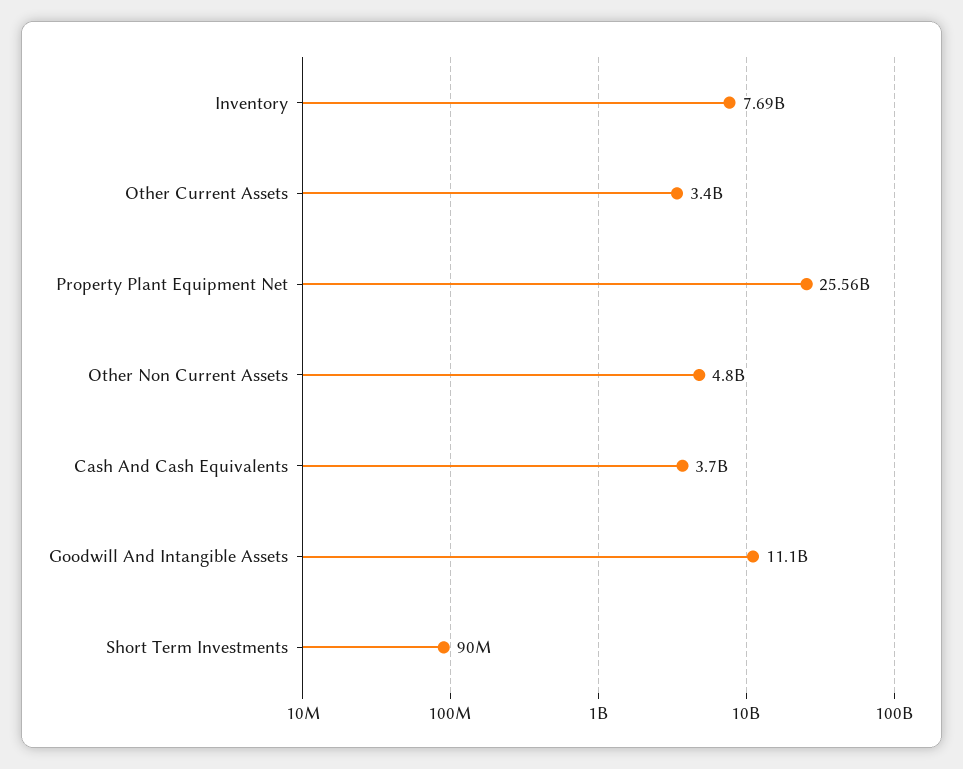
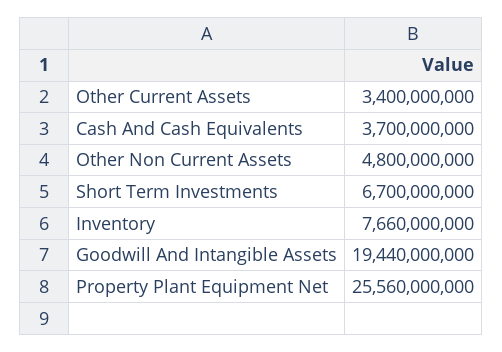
  {
-   "Inventory": 7690000000,
+   "Inventory": 7660000000,
    "Other Current Assets": 3400000000,
    "Property Plant Equipment Net": 25560000000,
    "Other Non Current Assets": 4800000000,
    "Cash And Cash Equivalents": 3700000000,
-   "Goodwill And Intangible Assets": 11100000000,
+   "Goodwill And Intangible Assets": 19440000000,
-   "Short Term Investments": 90000000
+   "Short Term Investments": 6700000000
  }

